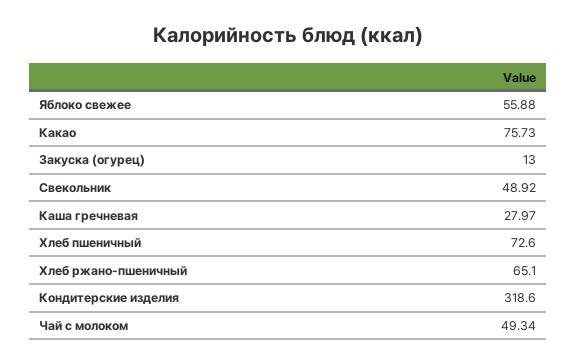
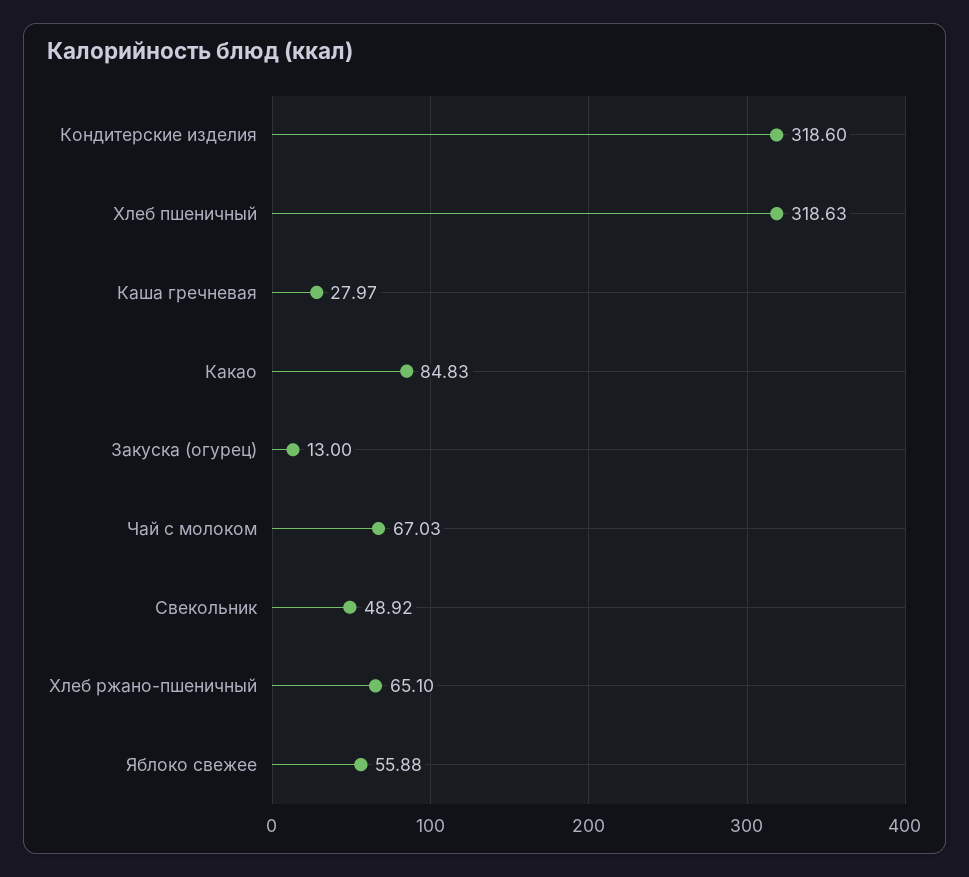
  {
    "Яблоко свежее": 55.88,
-   "Какао": 75.73,
+   "Какао": 84.83,
    "Закуска (огурец)": 13,
    "Свекольник": 48.92,
    "Каша гречневая": 27.97,
-   "Хлеб пшеничный": 72.6,
+   "Хлеб пшеничный": 318.63,
    "Хлеб ржано-пшеничный": 65.1,
    "Кондитерские изделия": 318.6,
-   "Чай с молоком": 49.34
+   "Чай с молоком": 67.03
  }

